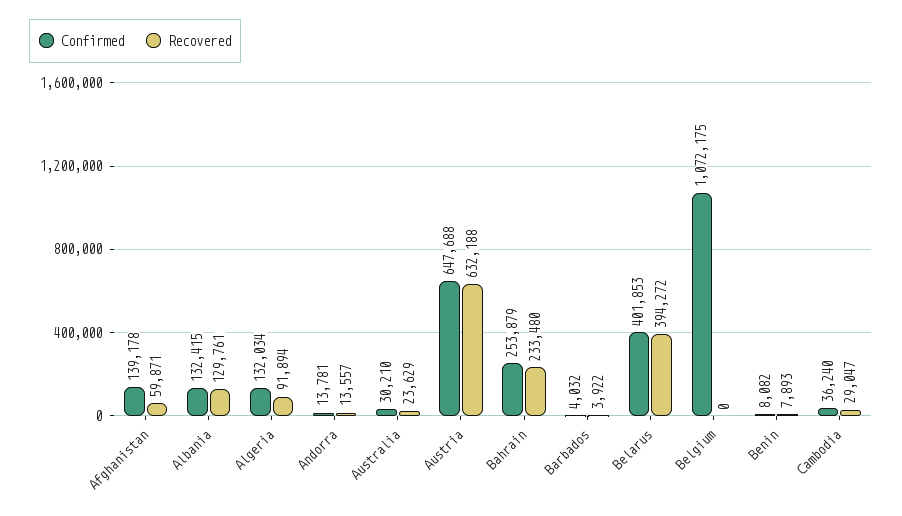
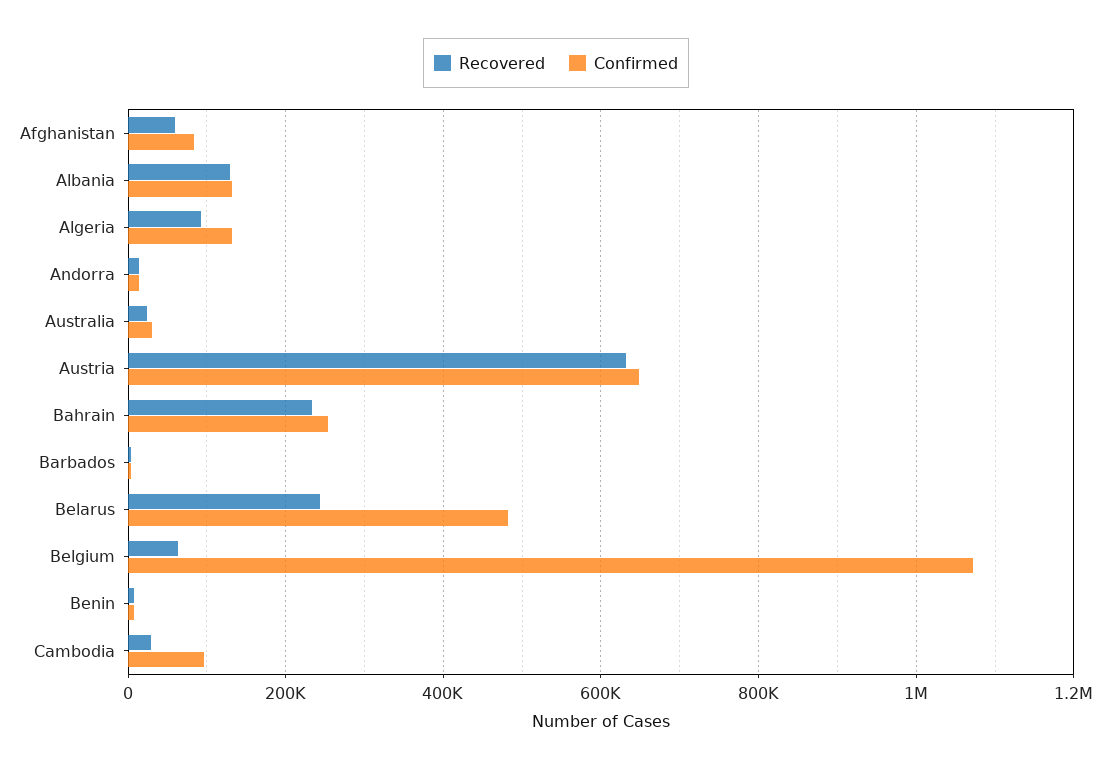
  {
    "Confirmed": {
-     "Afghanistan": 139178,
+     "Afghanistan": 80000,
      "Albania": 132415,
      "Algeria": 132034,
      "Andorra": 13781,
      "Australia": 30210,
      "Austria": 647688,
      "Bahrain": 253879,
      "Barbados": 4032,
-     "Belarus": 401853,
+     "Belarus": 480000,
      "Belgium": 1072175,
      "Benin": 8082,
-     "Cambodia": 36240
+     "Cambodia": 100000
    },
    "Recovered": {
      "Afghanistan": 59871,
      "Albania": 129761,
      "Algeria": 91894,
      "Andorra": 13557,
      "Australia": 23629,
      "Austria": 632188,
      "Bahrain": 233480,
      "Barbados": 3922,
-     "Belarus": 394272,
+     "Belarus": 240000,
-     "Belgium": 0,
+     "Belgium": 60000,
      "Benin": 7893,
      "Cambodia": 29047
    }
  }

